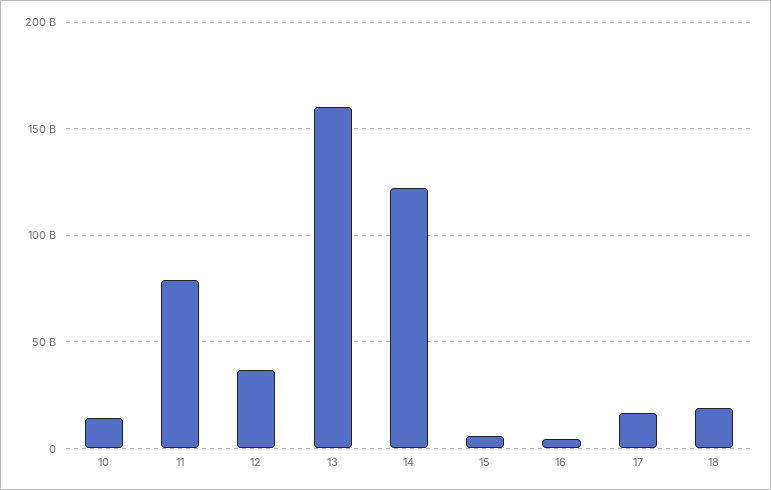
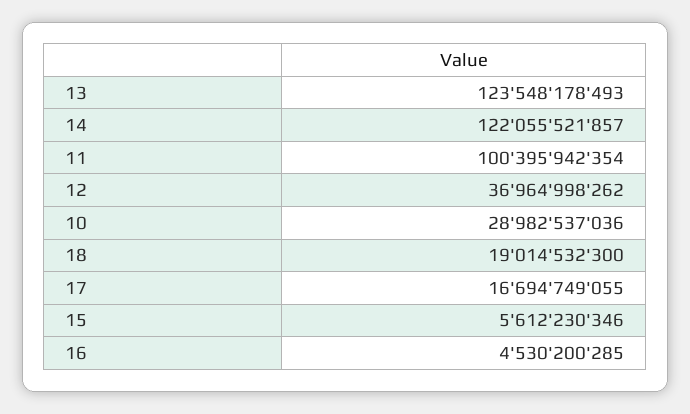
  {
-   "10": 15000000000,
+   "10": 28982537036,
-   "11": 80000000000,
+   "11": 100395942354,
    "12": 36964998262,
-   "13": 160000000000,
+   "13": 123548178493,
    "14": 122055521857,
    "15": 5612230346,
    "16": 4530200285,
    "17": 16694749055,
    "18": 19014532300
  }

